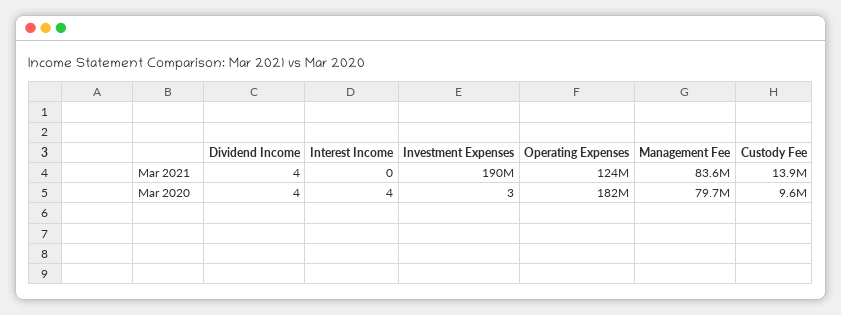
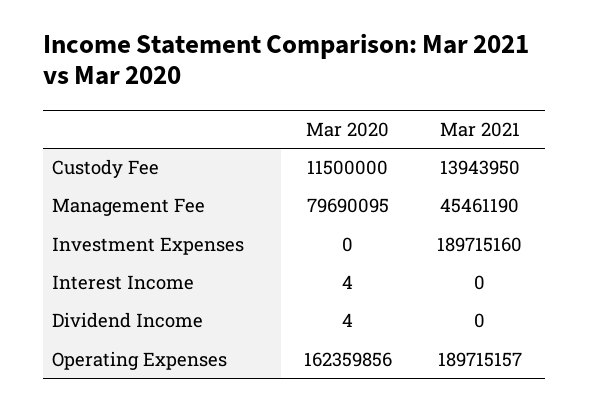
  {
    "Dividend Income": {
-     "Mar 2021": 4,
+     "Mar 2021": 0,
      "Mar 2020": 4
    },
    "Interest Income": {
      "Mar 2021": 0,
      "Mar 2020": 4
    },
    "Investment Expenses": {
      "Mar 2021": 189715160,
-     "Mar 2020": 3
+     "Mar 2020": 0
    },
    "Operating Expenses": {
-     "Mar 2021": 124000000,
+     "Mar 2021": 189715157,
-     "Mar 2020": 182000000
+     "Mar 2020": 162359856
    },
    "Management Fee": {
-     "Mar 2021": 83600000,
+     "Mar 2021": 45461190,
      "Mar 2020": 79690095
    },
    "Custody Fee": {
      "Mar 2021": 13943950,
-     "Mar 2020": 9600000
+     "Mar 2020": 11500000
    }
  }

